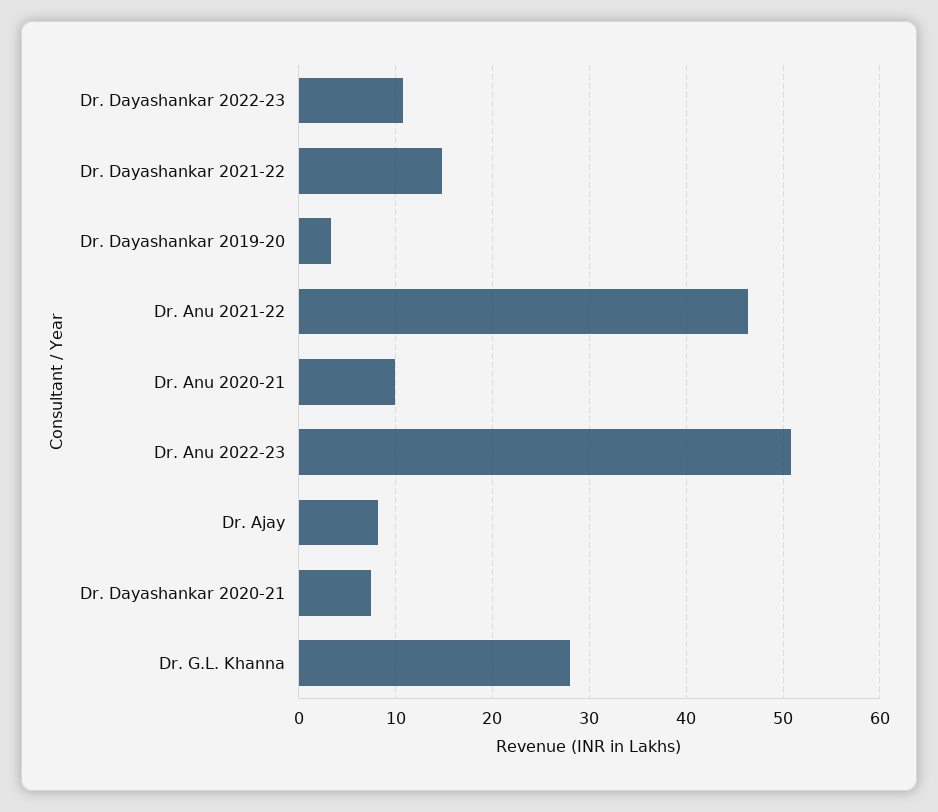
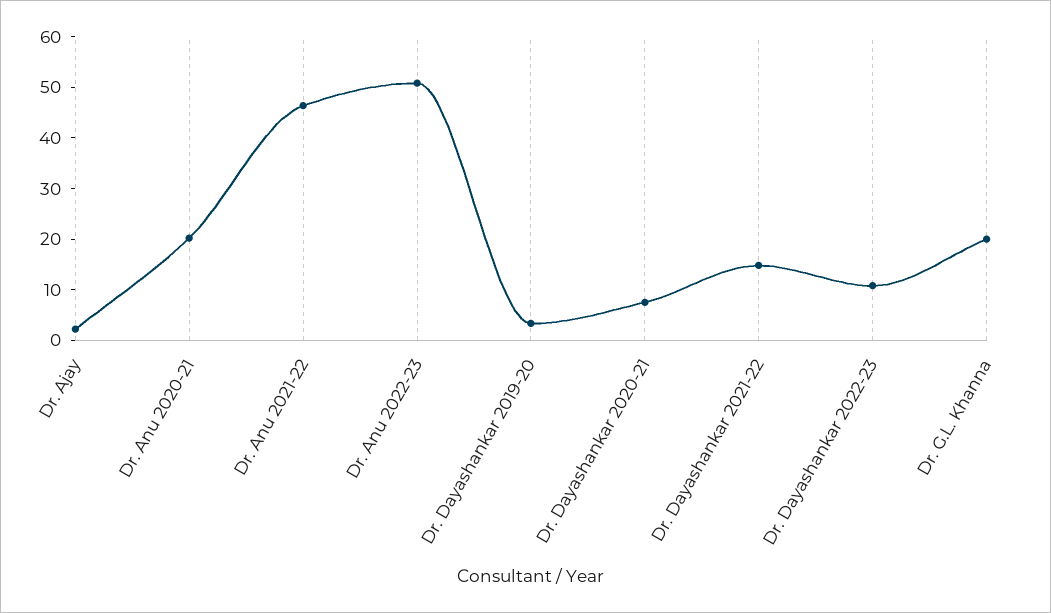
  {
    "Dr. Dayashankar 2022-23": 11,
    "Dr. Dayashankar 2021-22": 15,
    "Dr. Dayashankar 2019-20": 3,
    "Dr. Anu 2021-22": 46,
-   "Dr. Anu 2020-21": 10,
+   "Dr. Anu 2020-21": 20,
    "Dr. Anu 2022-23": 51,
-   "Dr. Ajay": 8,
+   "Dr. Ajay": 2,
    "Dr. Dayashankar 2020-21": 8,
-   "Dr. G.L. Khanna": 28
+   "Dr. G.L. Khanna": 20
  }

